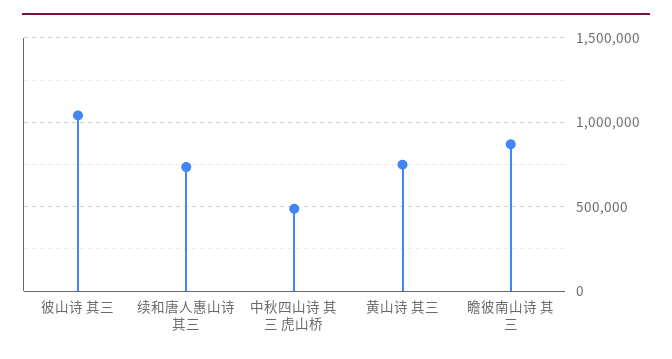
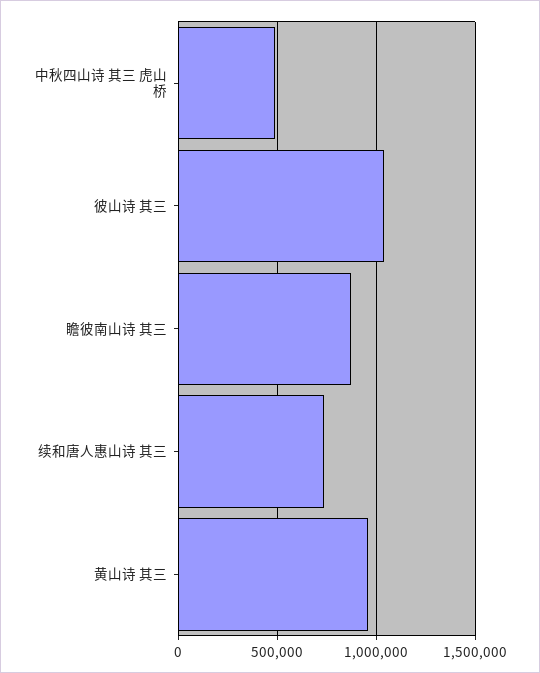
  {
    "彼山诗 其三": 1050000,
    "续和唐人惠山诗 其三": 750000,
    "中秋四山诗 其三 虎山桥": 500000,
-   "黄山诗 其三": 750000,
+   "黄山诗 其三": 950000,
    "瞻彼南山诗 其三": 850000
  }

